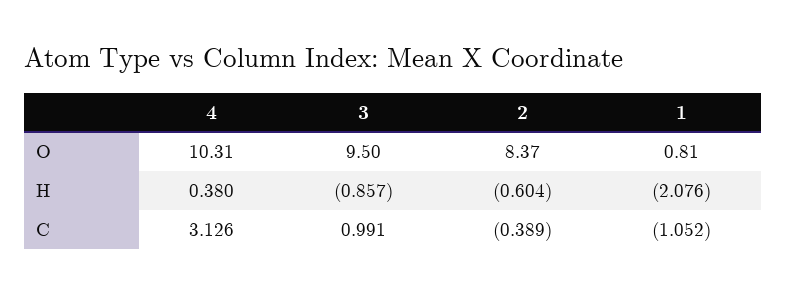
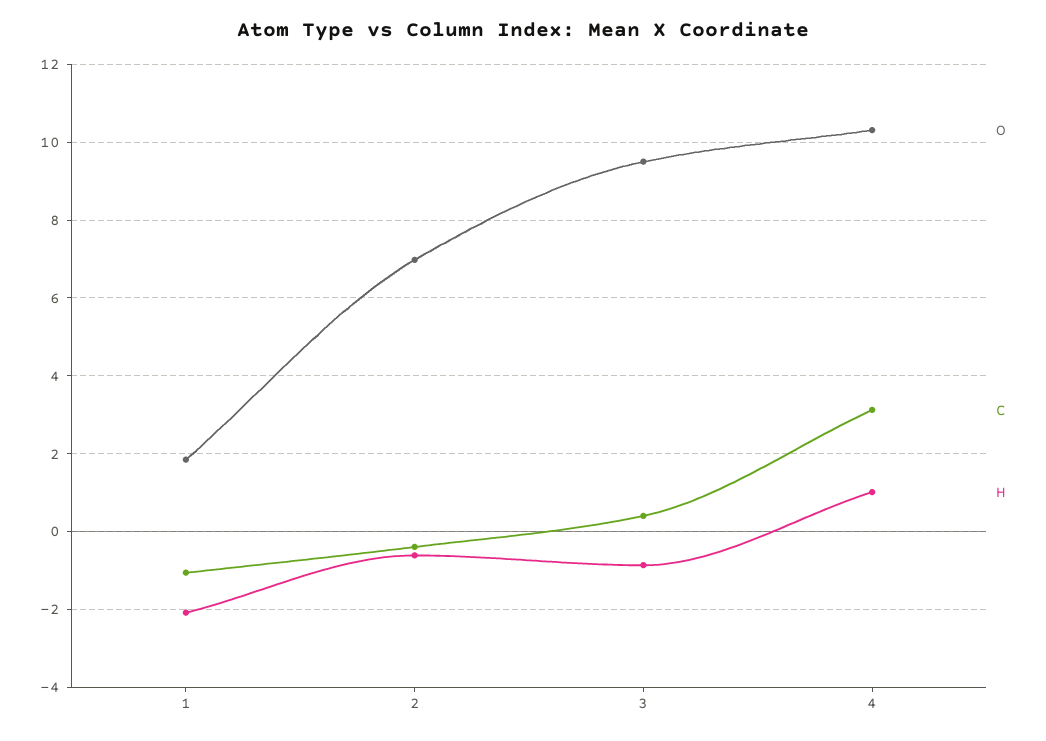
  {
    "O": {
      "4": 10.31,
      "3": 9.5,
-     "2": 8.37,
+     "2": 7,
-     "1": 0.81
+     "1": 1.8
    },
    "H": {
-     "4": 0.38,
+     "4": 1,
      "3": -0.857,
      "2": -0.604,
      "1": -2.076
    },
    "C": {
      "4": 3.126,
-     "3": 0.991,
+     "3": 0.4,
      "2": -0.389,
      "1": -1.052
    }
  }

